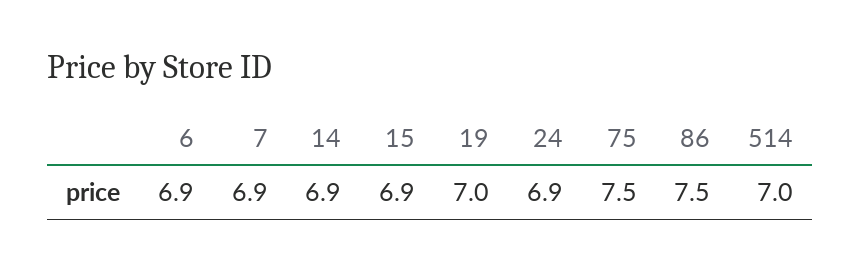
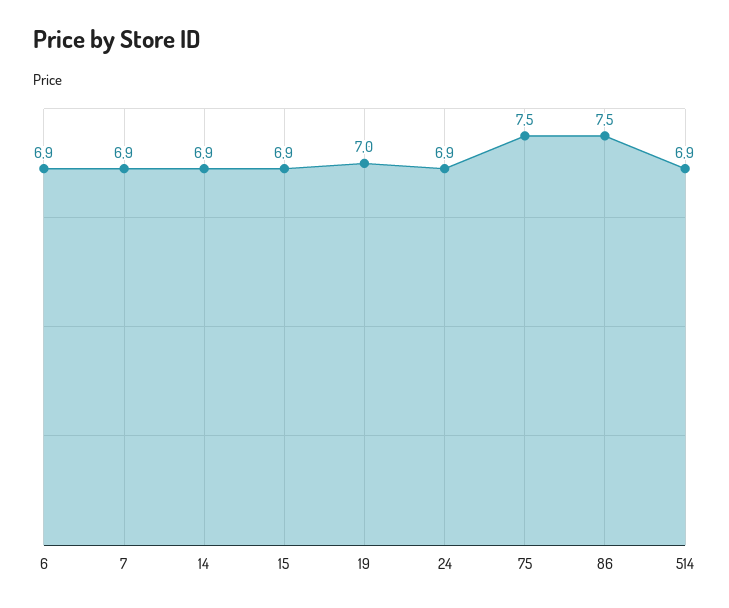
  {
    "6": 6.9,
    "7": 6.9,
    "14": 6.9,
    "15": 6.9,
    "19": 7,
    "24": 6.9,
    "75": 7.5,
    "86": 7.5,
-   "514": 7
+   "514": 6.9
  }

